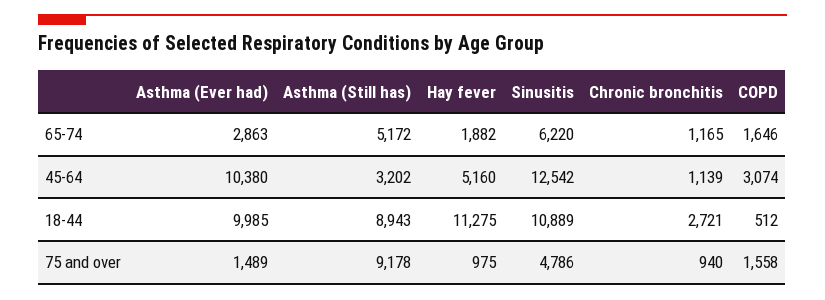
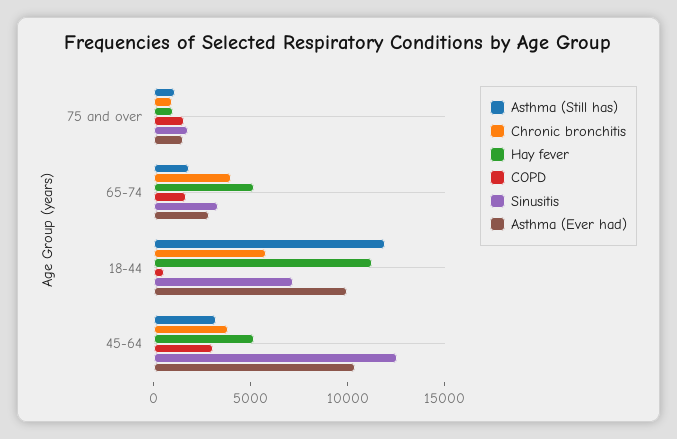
  {
    "Asthma (Ever had)": {
      "65-74": 2863,
      "45-64": 10380,
      "18-44": 9985,
      "75 and over": 1489
    },
    "Asthma (Still has)": {
-     "65-74": 5172,
+     "65-74": 2000,
      "45-64": 3202,
-     "18-44": 8943,
+     "18-44": 12000,
-     "75 and over": 9178
+     "75 and over": 1000
    },
    "Hay fever": {
-     "65-74": 1882,
+     "65-74": 5000,
      "45-64": 5160,
      "18-44": 11275,
      "75 and over": 975
    },
    "Sinusitis": {
-     "65-74": 6220,
+     "65-74": 3000,
      "45-64": 12542,
-     "18-44": 10889,
+     "18-44": 7000,
-     "75 and over": 4786
+     "75 and over": 2000
    },
    "Chronic bronchitis": {
-     "65-74": 1165,
+     "65-74": 4000,
-     "45-64": 1139,
+     "45-64": 4000,
-     "18-44": 2721,
+     "18-44": 6000,
      "75 and over": 940
    },
    "COPD": {
      "65-74": 1646,
      "45-64": 3074,
      "18-44": 512,
      "75 and over": 1558
    }
  }

